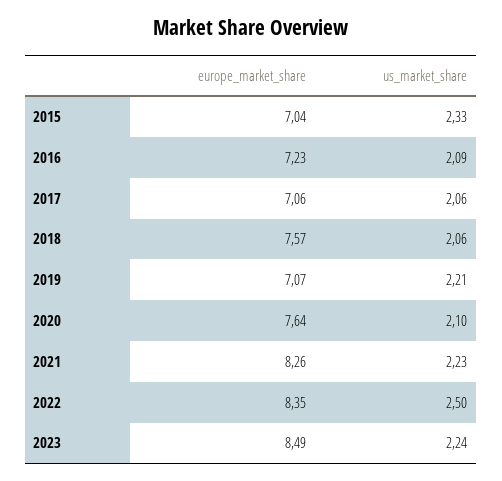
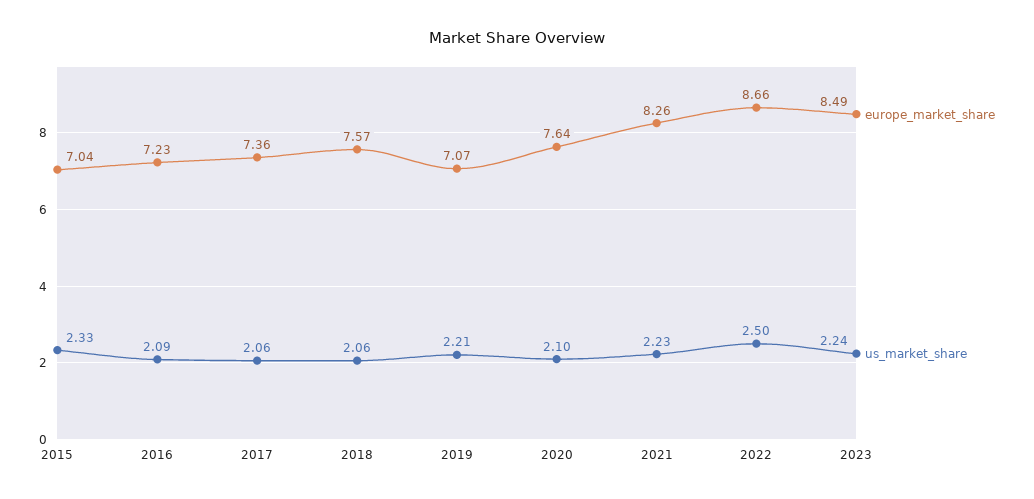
  {
    "europe_market_share": {
      "2015": 7.04,
      "2016": 7.23,
-     "2017": 7.06,
+     "2017": 7.36,
      "2018": 7.57,
      "2019": 7.07,
      "2020": 7.64,
      "2021": 8.26,
-     "2022": 8.35,
+     "2022": 8.66,
      "2023": 8.49
    },
    "us_market_share": {
      "2015": 2.33,
      "2016": 2.09,
      "2017": 2.06,
      "2018": 2.06,
      "2019": 2.21,
      "2020": 2.1,
      "2021": 2.23,
      "2022": 2.5,
      "2023": 2.24
    }
  }

